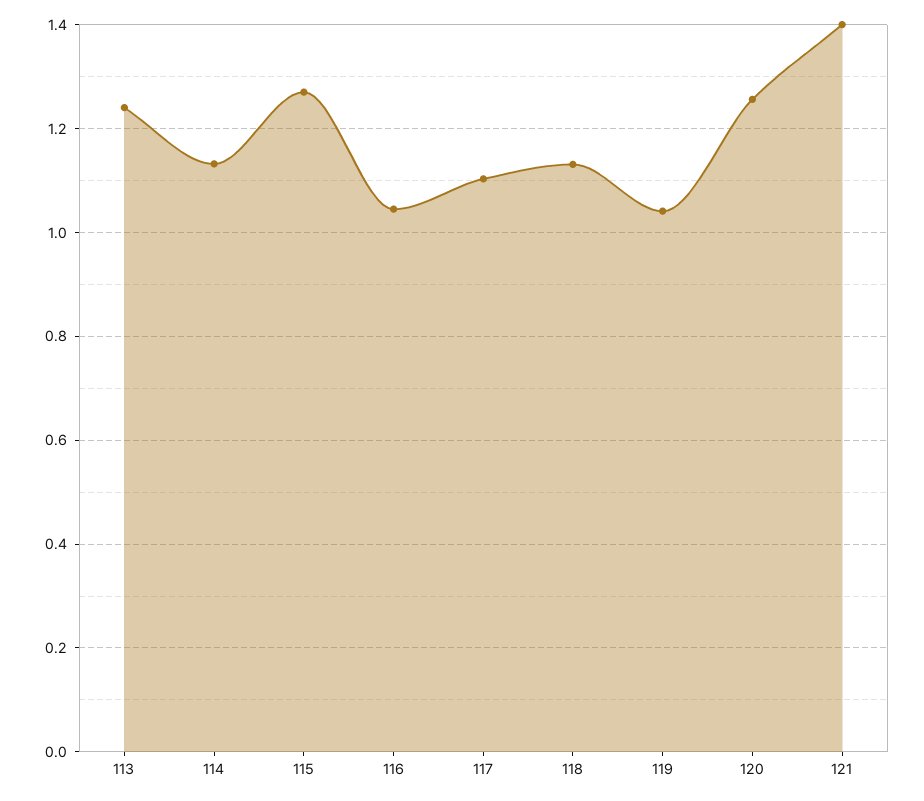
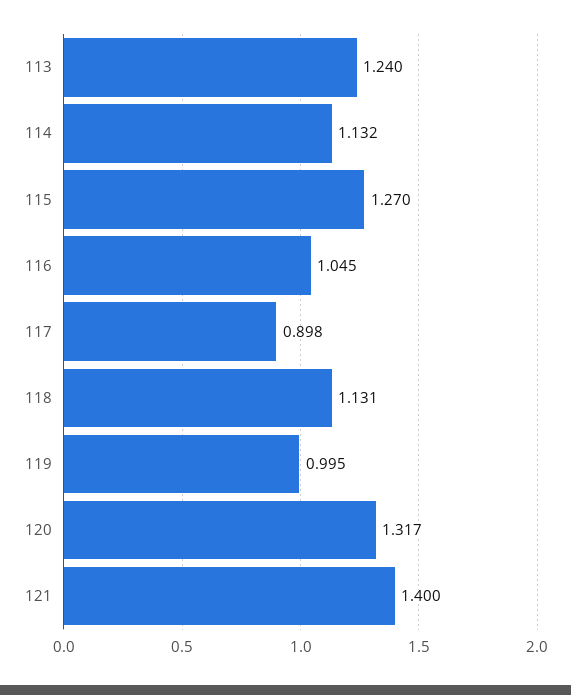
  {
    "113": 1.24,
    "114": 1.132,
    "115": 1.27,
    "116": 1.045,
-   "117": 1.1,
+   "117": 0.898,
    "118": 1.131,
-   "119": 1.04,
+   "119": 0.995,
-   "120": 1.26,
+   "120": 1.317,
    "121": 1.4
  }

